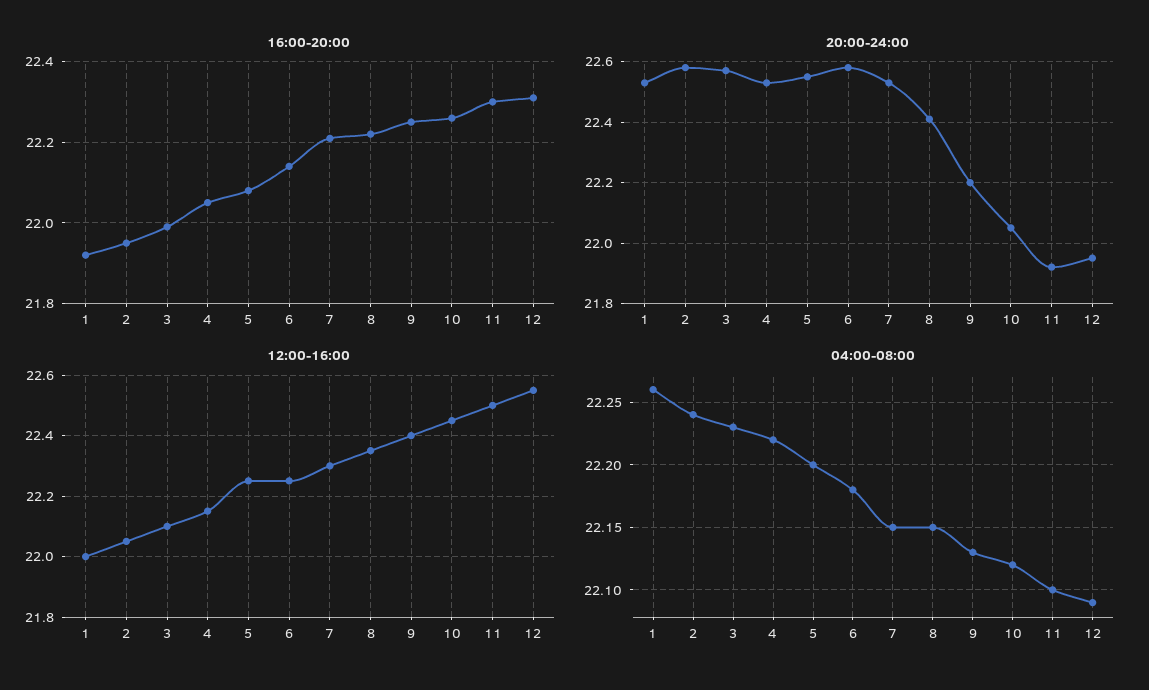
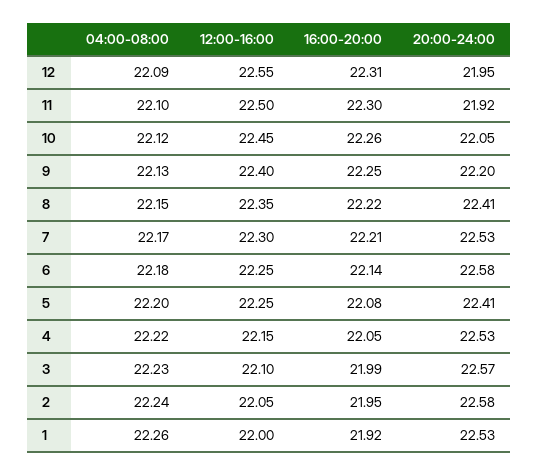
  {
    "16:00-20:00": {
      "1": 21.92,
      "2": 21.95,
      "3": 21.99,
      "4": 22.05,
      "5": 22.08,
      "6": 22.14,
      "7": 22.21,
      "8": 22.22,
      "9": 22.25,
      "10": 22.26,
      "11": 22.3,
      "12": 22.31
    },
    "20:00-24:00": {
      "1": 22.53,
      "2": 22.58,
      "3": 22.57,
      "4": 22.53,
-     "5": 22.55,
+     "5": 22.41,
      "6": 22.58,
      "7": 22.53,
      "8": 22.41,
      "9": 22.2,
      "10": 22.05,
      "11": 21.92,
      "12": 21.95
    },
    "12:00-16:00": {
      "1": 22,
      "2": 22.05,
      "3": 22.1,
      "4": 22.15,
      "5": 22.25,
      "6": 22.25,
      "7": 22.3,
      "8": 22.35,
      "9": 22.4,
      "10": 22.45,
      "11": 22.5,
      "12": 22.55
    },
    "04:00-08:00": {
      "1": 22.26,
      "2": 22.24,
      "3": 22.23,
      "4": 22.22,
      "5": 22.2,
      "6": 22.18,
-     "7": 22.15,
+     "7": 22.17,
      "8": 22.15,
      "9": 22.13,
      "10": 22.12,
      "11": 22.1,
      "12": 22.09
    }
  }

